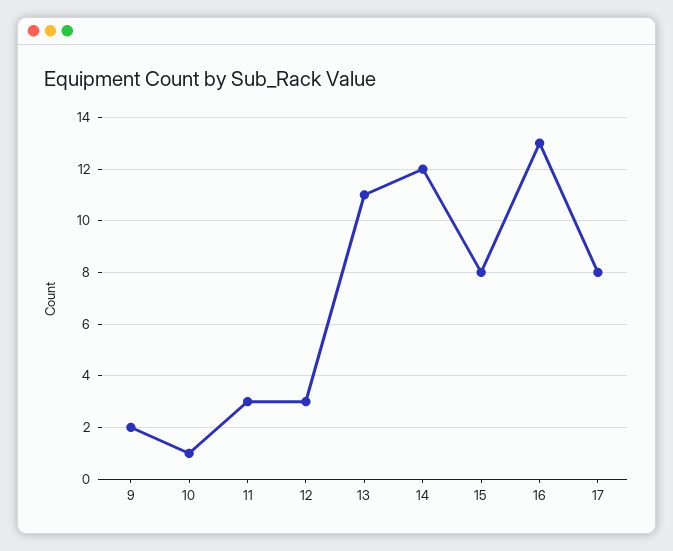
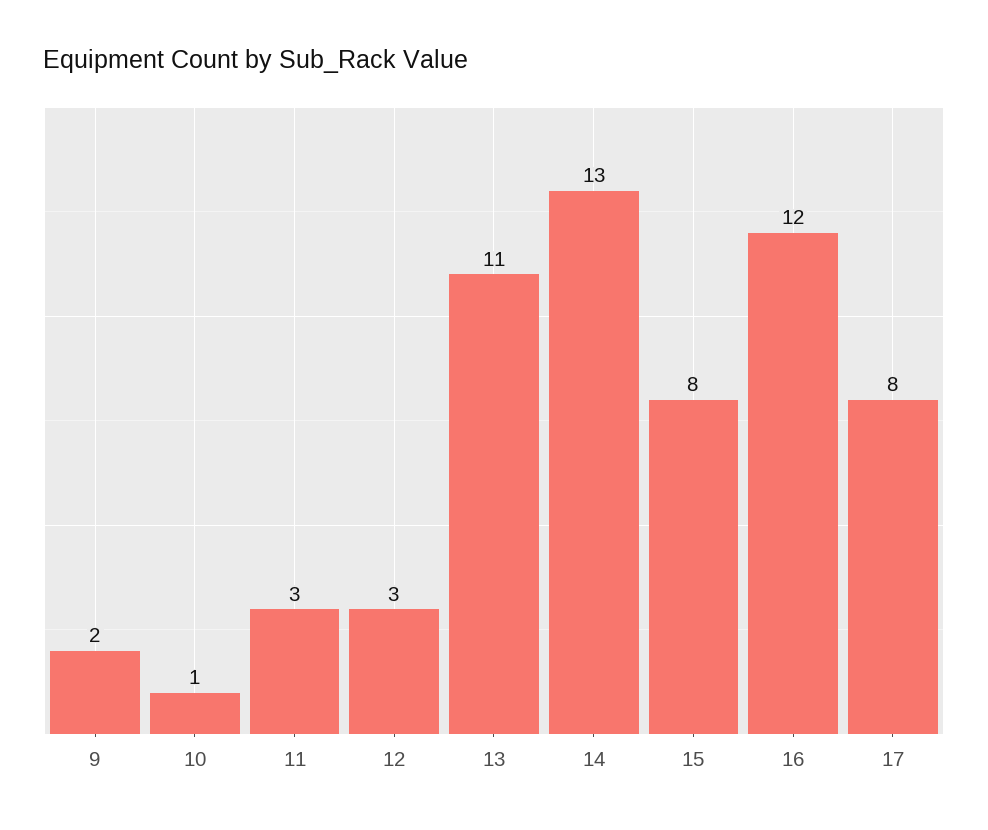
  {
    "9": 2,
    "10": 1,
    "11": 3,
    "12": 3,
    "13": 11,
-   "14": 12,
+   "14": 13,
    "15": 8,
-   "16": 13,
+   "16": 12,
    "17": 8
  }

